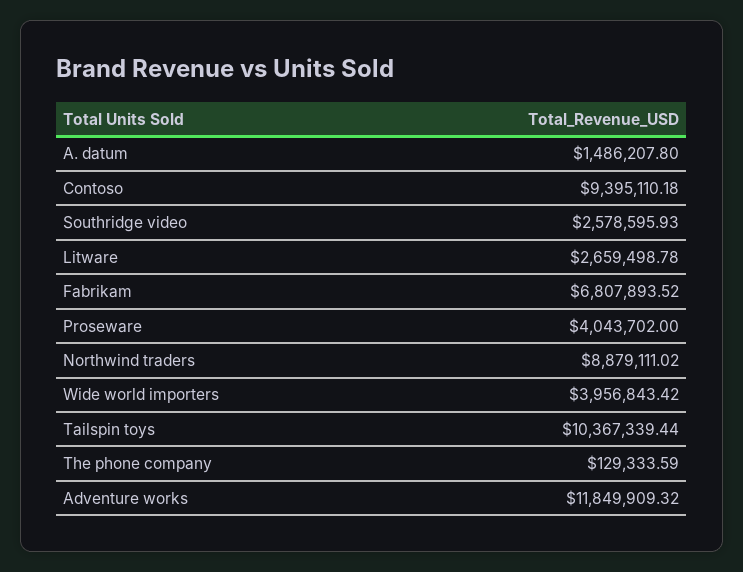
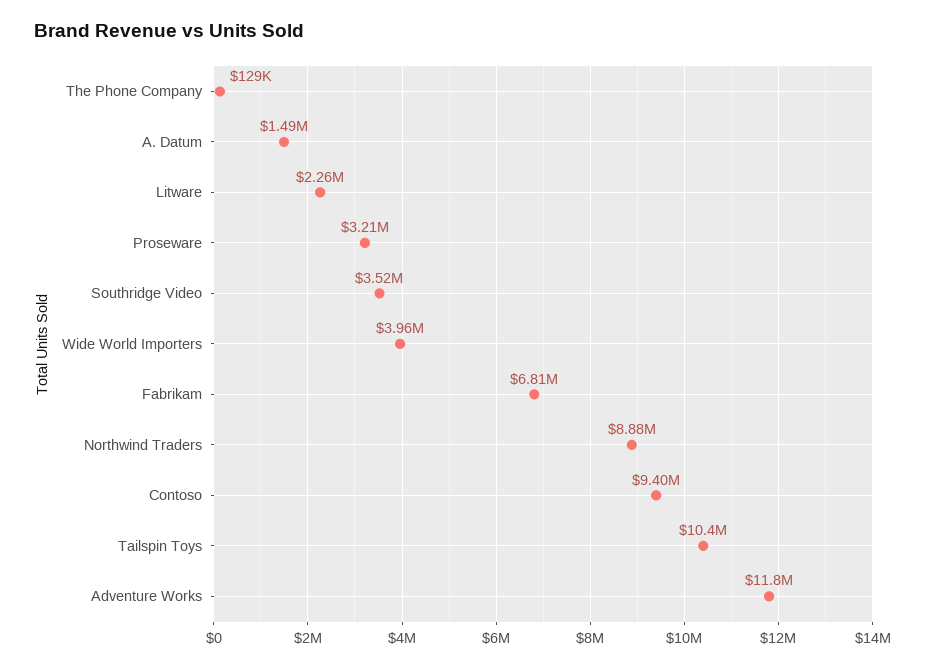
  {
    "A. datum": 1486207.8,
    "Contoso": 9395110.18,
-   "Southridge video": 2578595.93,
+   "Southridge video": 3520000,
-   "Litware": 2659498.78,
+   "Litware": 2260000,
    "Fabrikam": 6807893.52,
-   "Proseware": 4043702,
+   "Proseware": 3210000,
    "Northwind traders": 8879111.02,
    "Wide world importers": 3956843.42,
    "Tailspin toys": 10367339.44,
    "The phone company": 129333.59,
    "Adventure works": 11849909.32
  }

